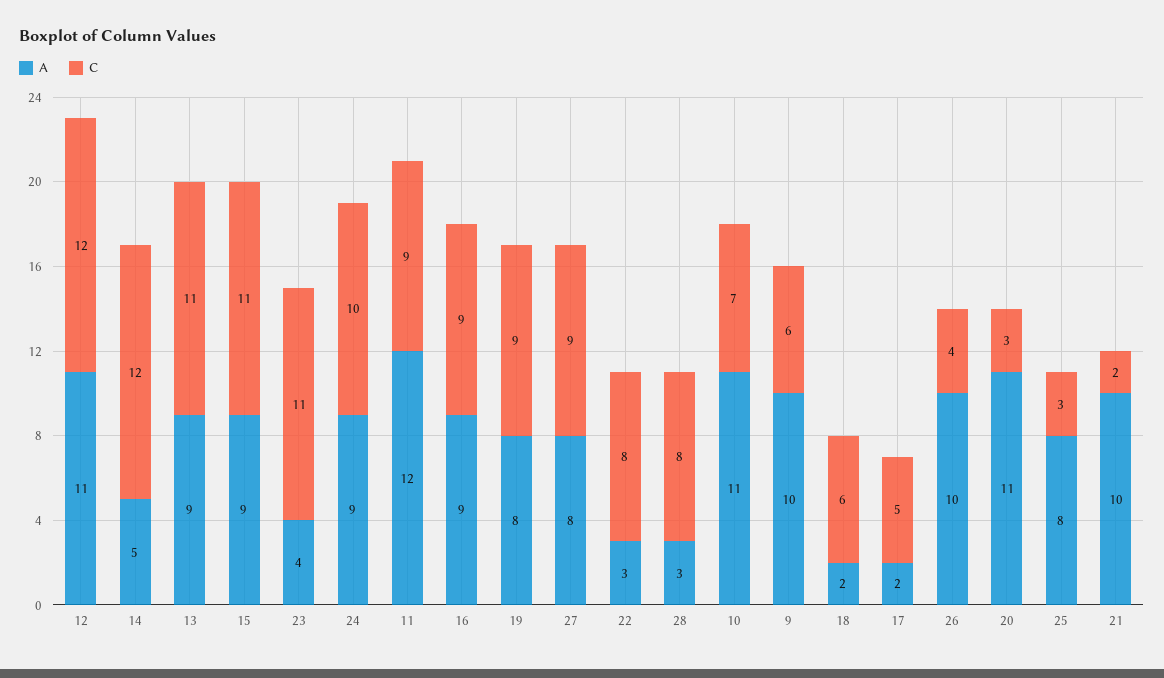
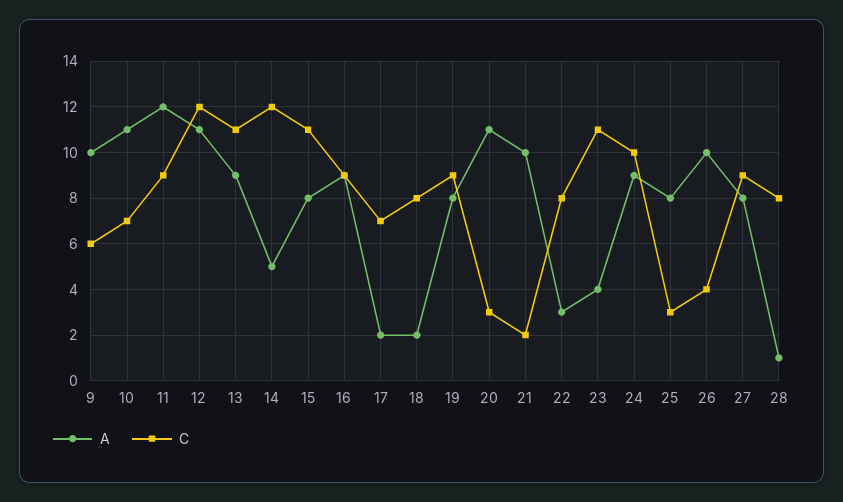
  {
    "A": {
      "12": 11,
      "14": 5,
      "13": 9,
-     "15": 9,
+     "15": 8,
      "23": 4,
      "24": 9,
      "11": 12,
      "16": 9,
      "19": 8,
      "27": 8,
      "22": 3,
-     "28": 3,
+     "28": 1,
      "10": 11,
      "9": 10,
      "18": 2,
      "17": 2,
      "26": 10,
      "20": 11,
      "25": 8,
      "21": 10
    },
    "C": {
      "12": 12,
      "14": 12,
      "13": 11,
      "15": 11,
      "23": 11,
      "24": 10,
      "11": 9,
      "16": 9,
      "19": 9,
      "27": 9,
      "22": 8,
      "28": 8,
      "10": 7,
      "9": 6,
-     "18": 6,
+     "18": 8,
-     "17": 5,
+     "17": 7,
      "26": 4,
      "20": 3,
      "25": 3,
      "21": 2
    }
  }

